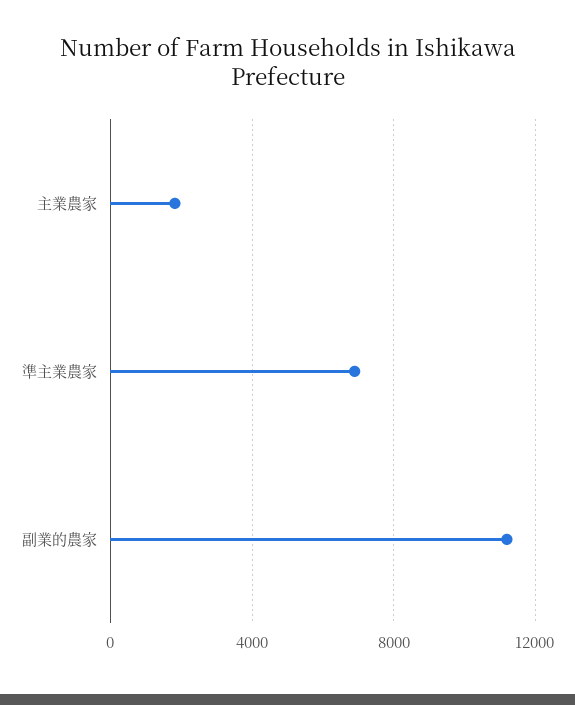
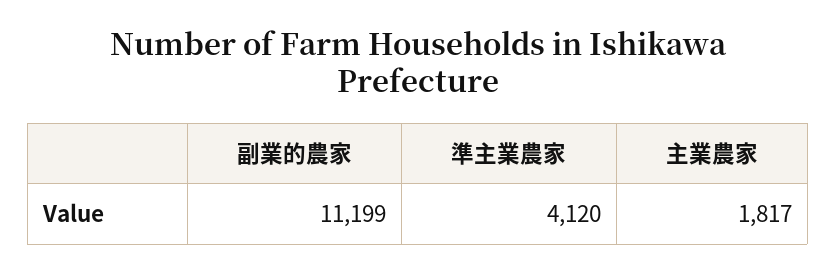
  {
    "主業農家": 1817,
-   "準主業農家": 7000,
+   "準主業農家": 4120,
    "副業的農家": 11199
  }

